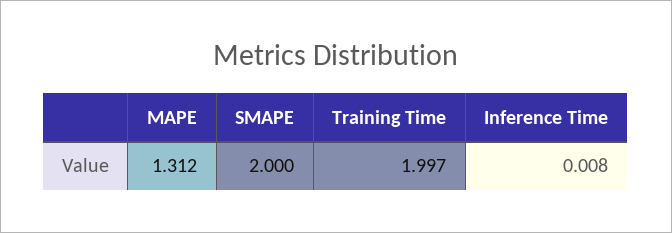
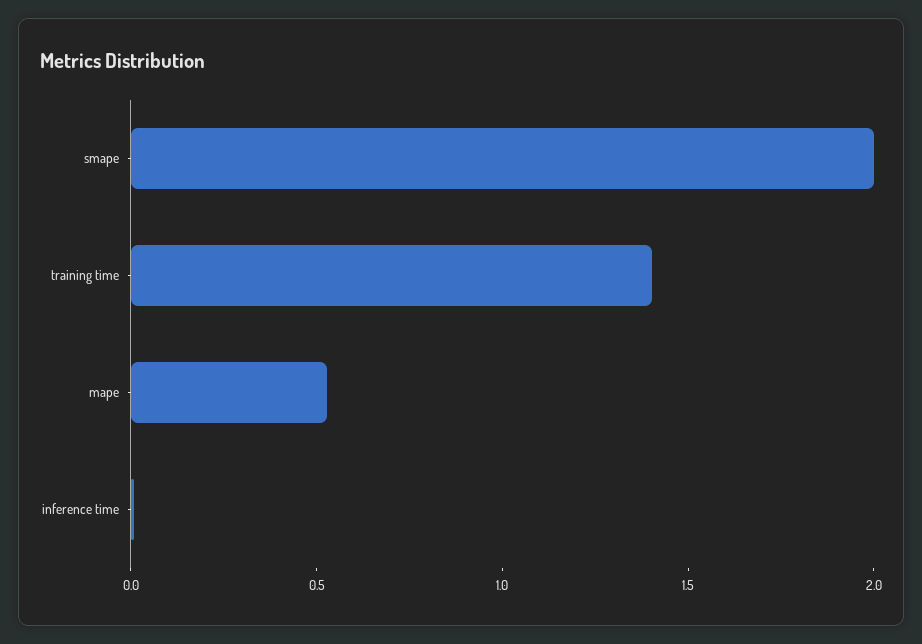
  {
-   "MAPE": 1.312,
+   "MAPE": 0.5,
    "SMAPE": 2,
-   "Training Time": 1.997,
+   "Training Time": 1.4,
    "Inference Time": 0.008
  }

